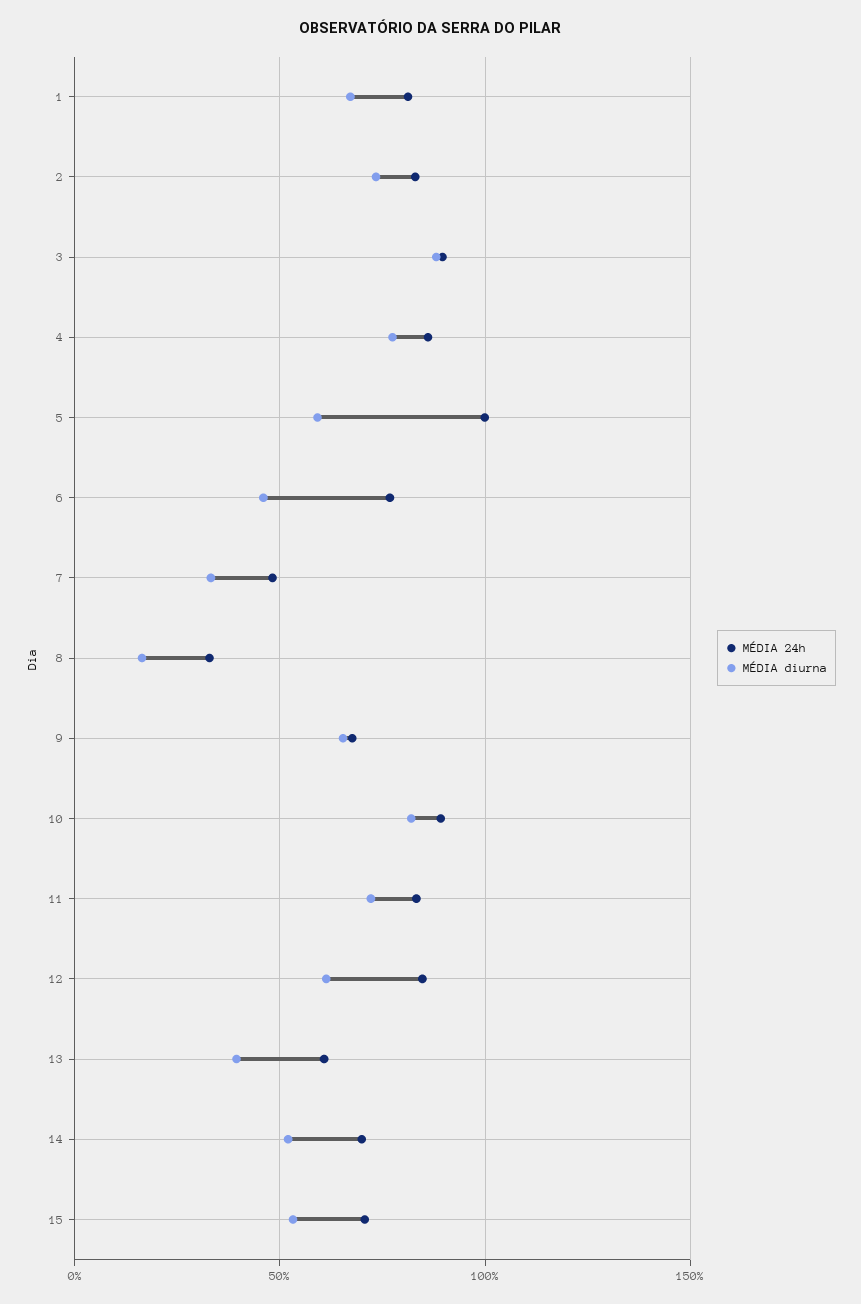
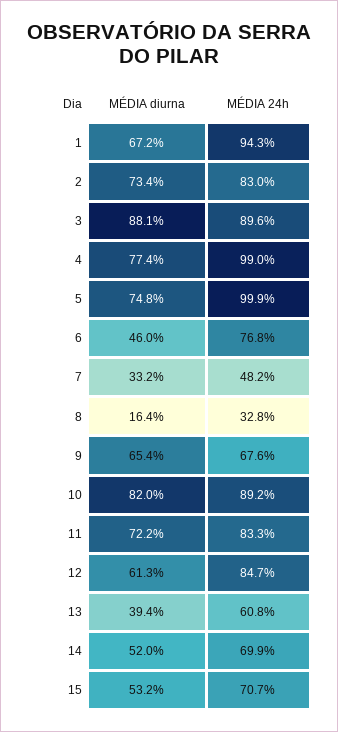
  {
    "MÉDIA 24h": {
-     "1": 80,
+     "1": 94.3,
      "2": 83,
      "3": 89.6,
-     "4": 85,
+     "4": 99,
      "5": 99.9,
      "6": 76.8,
      "7": 48.2,
      "8": 32.8,
      "9": 67.6,
      "10": 89.2,
      "11": 83.3,
      "12": 84.7,
      "13": 60.8,
      "14": 69.9,
      "15": 70.7
    },
    "MÉDIA diurna": {
      "1": 67.2,
      "2": 73.4,
      "3": 88.1,
      "4": 77.4,
-     "5": 60,
+     "5": 74.8,
      "6": 46,
      "7": 33.2,
      "8": 16.4,
      "9": 65.4,
      "10": 82,
      "11": 72.2,
      "12": 61.3,
      "13": 39.4,
      "14": 52,
      "15": 53.2
    }
  }

